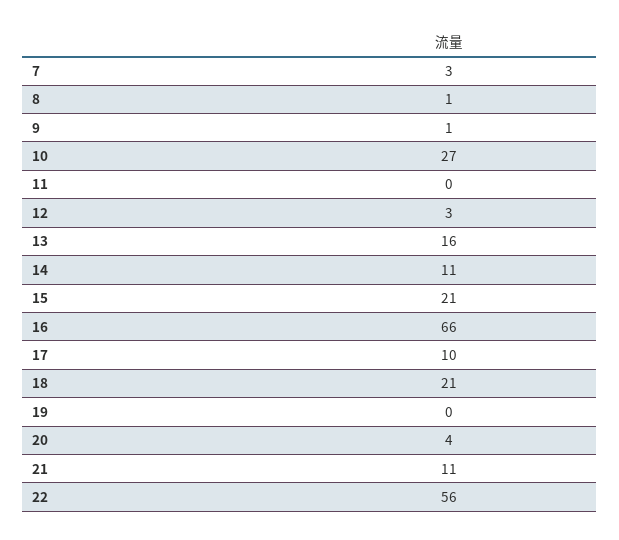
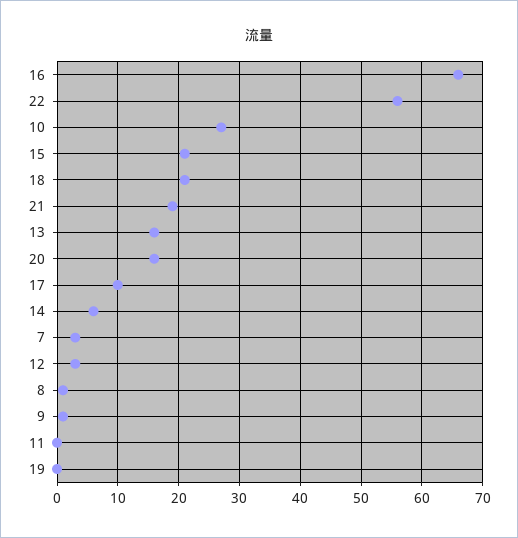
  {
    "7": 3,
    "8": 1,
    "9": 1,
    "10": 27,
    "11": 0,
    "12": 3,
    "13": 16,
-   "14": 11,
+   "14": 6,
    "15": 21,
    "16": 66,
    "17": 10,
    "18": 21,
    "19": 0,
-   "20": 4,
+   "20": 16,
-   "21": 11,
+   "21": 19,
    "22": 56
  }

